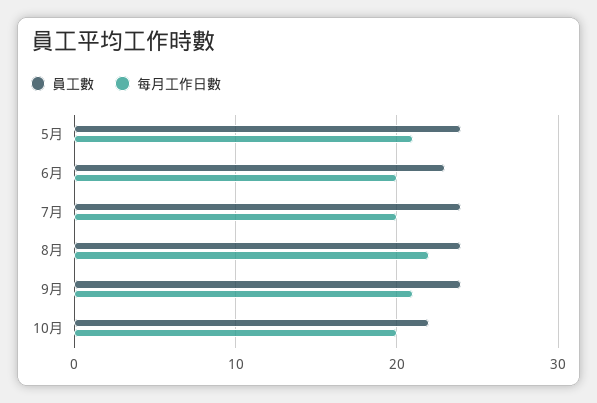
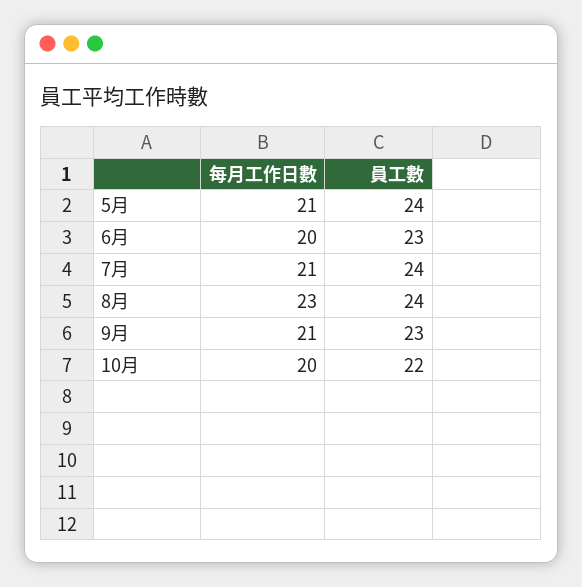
  {
    "員工數": {
      "5月": 24,
      "6月": 23,
      "7月": 24,
      "8月": 24,
-     "9月": 24,
+     "9月": 23,
      "10月": 22
    },
    "每月工作日數": {
      "5月": 21,
      "6月": 20,
-     "7月": 20,
+     "7月": 21,
-     "8月": 22,
+     "8月": 23,
      "9月": 21,
      "10月": 20
    }
  }

